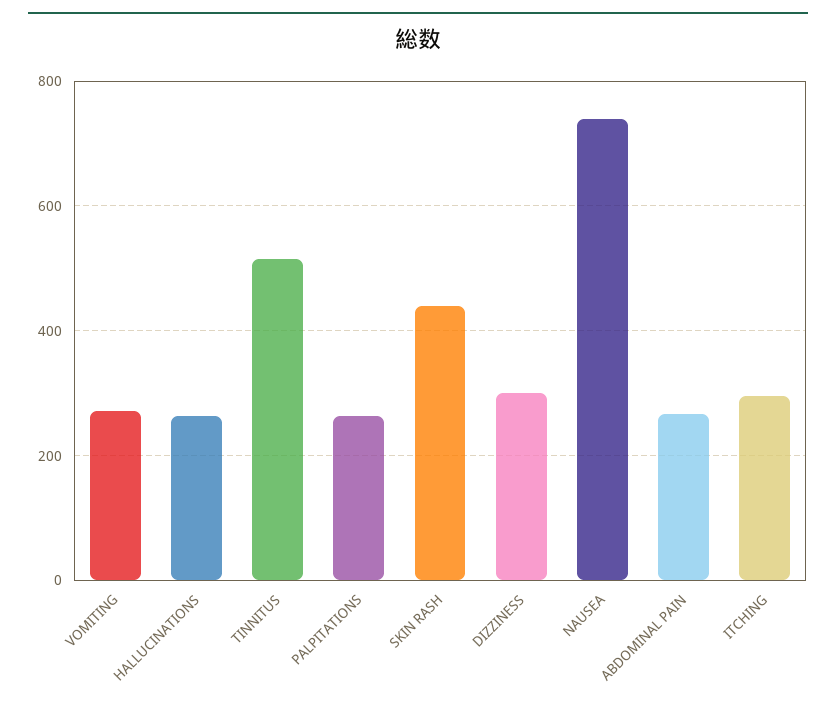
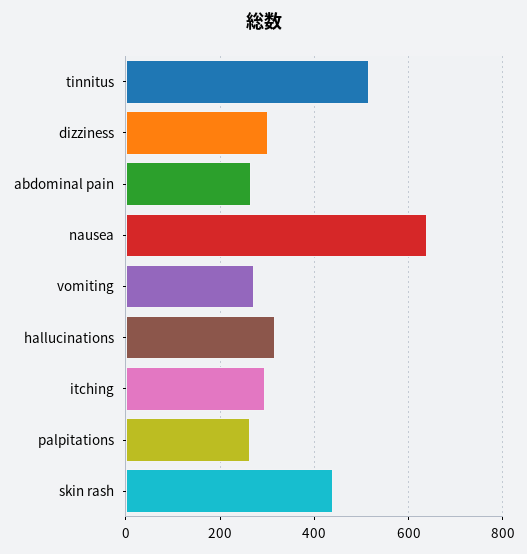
  {
    "VOMITING": 280,
-   "HALLUCINATIONS": 260,
+   "HALLUCINATIONS": 320,
    "TINNITUS": 520,
    "PALPITATIONS": 260,
    "SKIN RASH": 440,
    "DIZZINESS": 300,
-   "NAUSEA": 740,
+   "NAUSEA": 640,
    "ABDOMINAL PAIN": 260,
    "ITCHING": 300
  }

